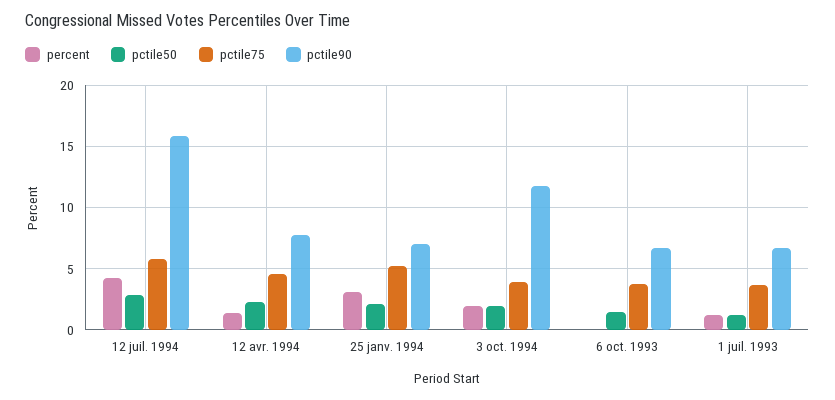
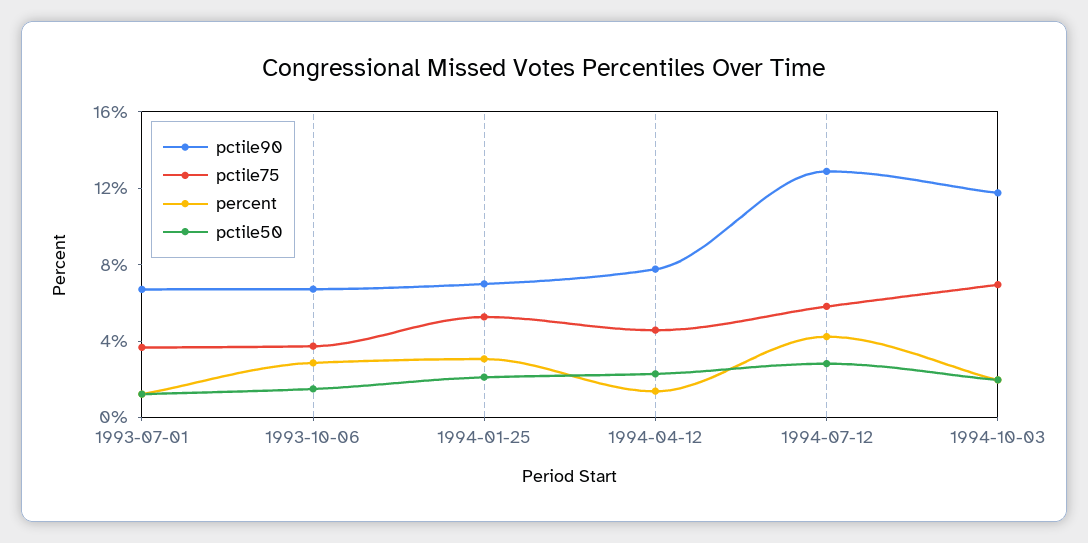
  {
    "percent": {
      "12 juil. 1994": 4,
      "12 avr. 1994": 1.5,
      "25 janv. 1994": 3,
      "3 oct. 1994": 2,
-     "6 oct. 1993": 0,
+     "6 oct. 1993": 3,
      "1 juil. 1993": 1
    },
    "pctile50": {
      "12 juil. 1994": 3,
      "12 avr. 1994": 2.5,
      "25 janv. 1994": 2,
      "3 oct. 1994": 2,
      "6 oct. 1993": 1.5,
      "1 juil. 1993": 1
    },
    "pctile75": {
      "12 juil. 1994": 6,
      "12 avr. 1994": 4.5,
      "25 janv. 1994": 5.5,
-     "3 oct. 1994": 4,
+     "3 oct. 1994": 7,
      "6 oct. 1993": 3.5,
      "1 juil. 1993": 3.5
    },
    "pctile90": {
-     "12 juil. 1994": 16,
+     "12 juil. 1994": 13,
      "12 avr. 1994": 8,
      "25 janv. 1994": 7,
      "3 oct. 1994": 12,
      "6 oct. 1993": 6.5,
      "1 juil. 1993": 6.5
    }
  }

